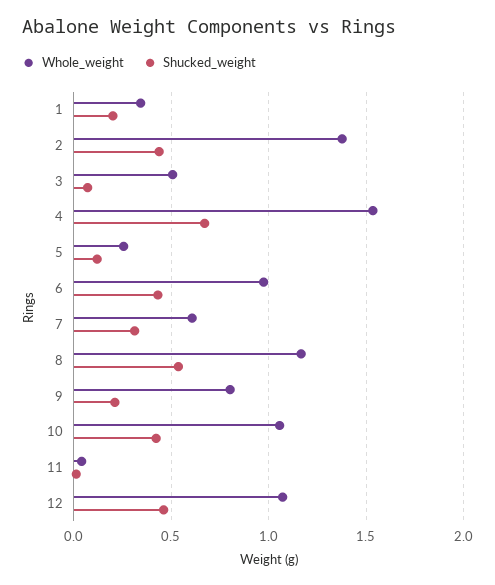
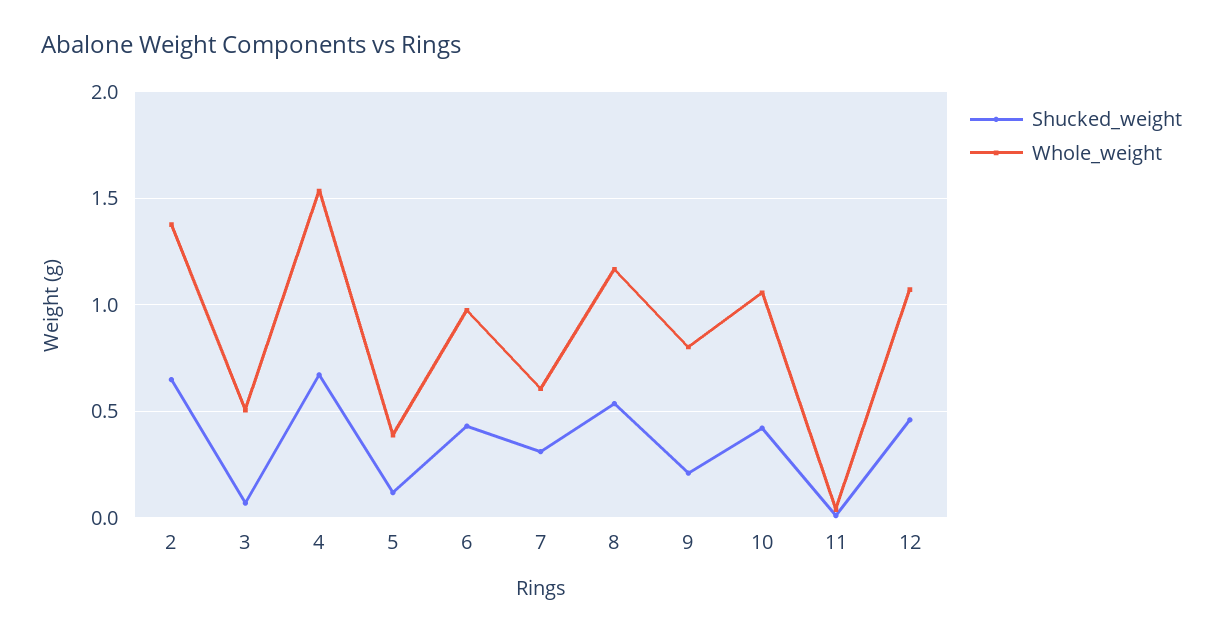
  {
    "Whole_weight": {
-     "1": 0.35,
      "2": 1.4,
      "3": 0.5,
      "4": 1.55,
-     "5": 0.25,
+     "5": 0.4,
      "6": 0.95,
      "7": 0.6,
      "8": 1.15,
      "9": 0.8,
      "10": 1.05,
      "11": 0.05,
      "12": 1.05
    },
    "Shucked_weight": {
-     "1": 0.2,
-     "2": 0.45,
+     "2": 0.65,
      "3": 0.05,
      "4": 0.65,
      "5": 0.1,
      "6": 0.45,
      "7": 0.3,
      "8": 0.55,
      "9": 0.2,
      "10": 0.4,
      "11": 0,
      "12": 0.45
    }
  }

